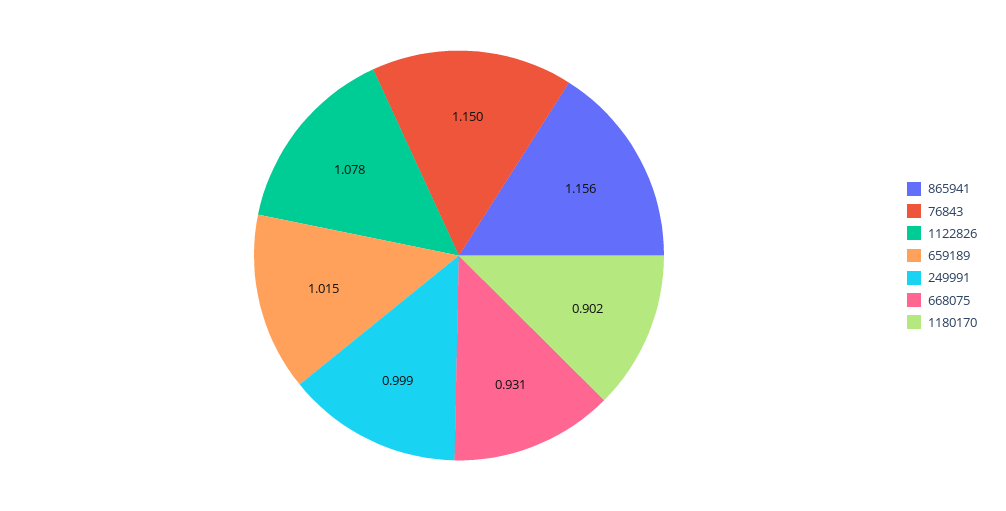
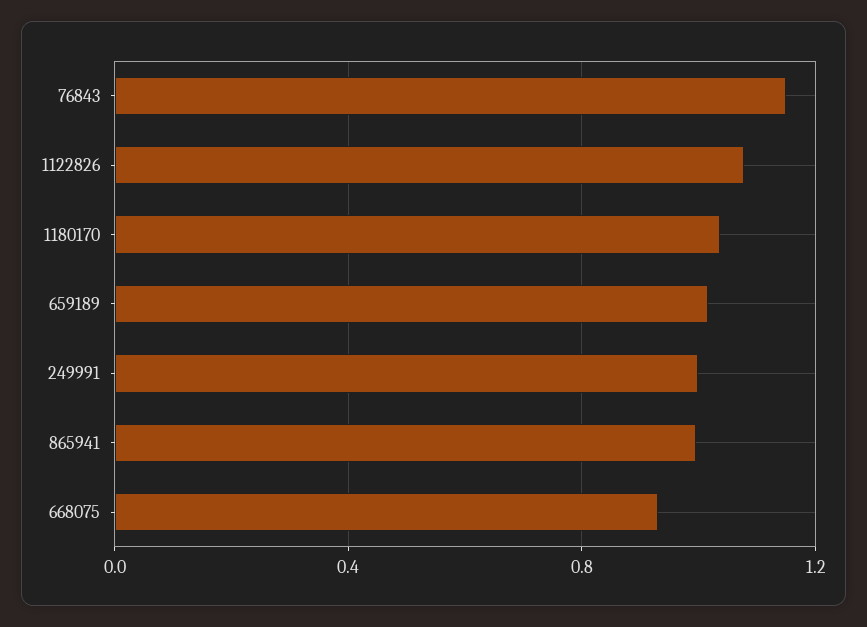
  {
-   "865941": 1.156,
+   "865941": 1,
    "76843": 1.15,
    "1122826": 1.078,
    "659189": 1.015,
    "249991": 0.999,
    "668075": 0.931,
-   "1180170": 0.902
+   "1180170": 1.05
  }

